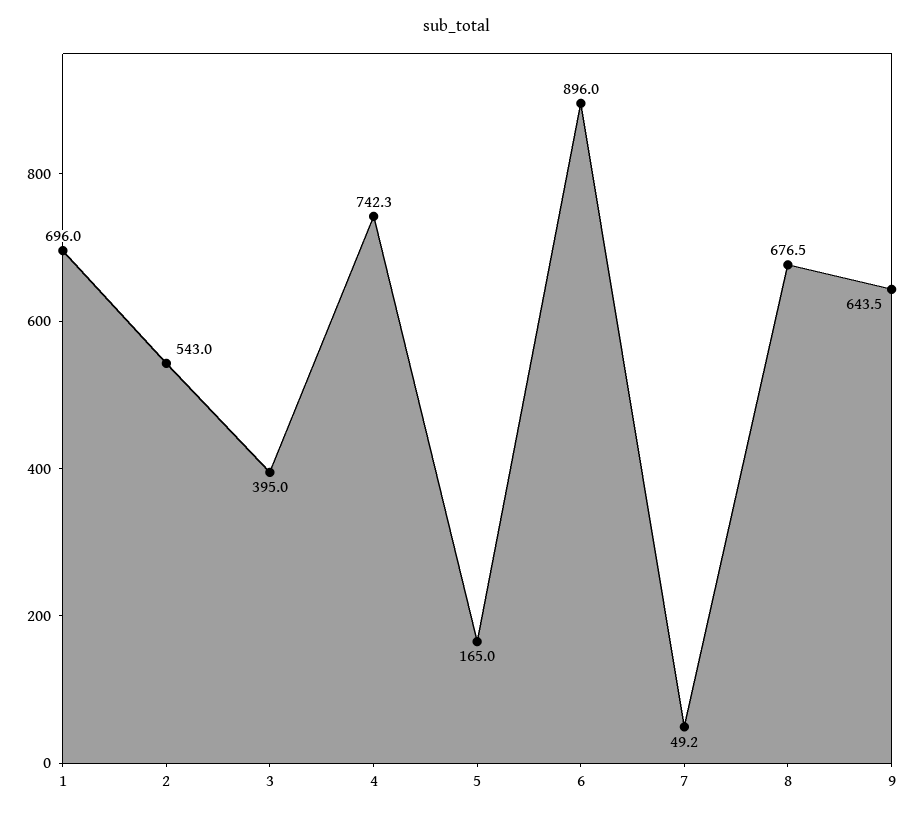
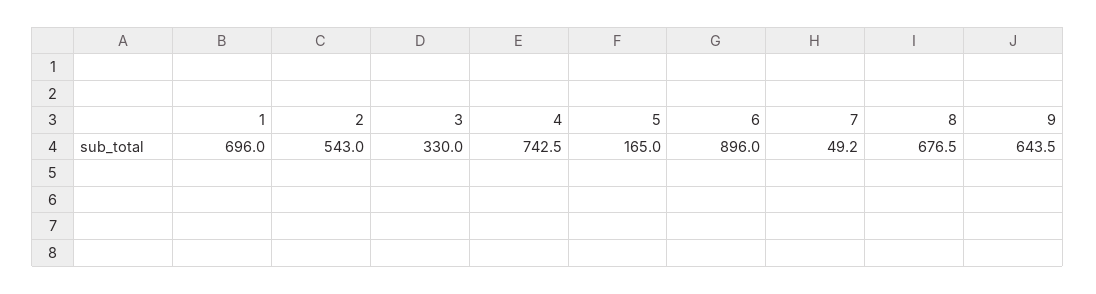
  {
    "1": 696,
    "2": 543,
-   "3": 395,
+   "3": 330,
-   "4": 742.3,
+   "4": 742.5,
    "5": 165,
    "6": 896,
    "7": 49.2,
    "8": 676.5,
    "9": 643.5
  }

